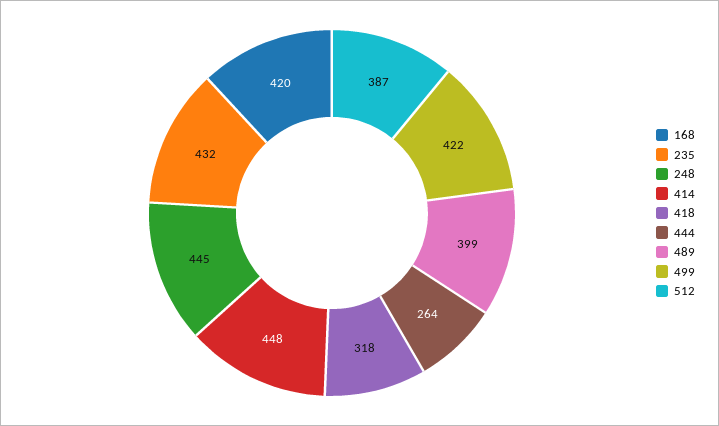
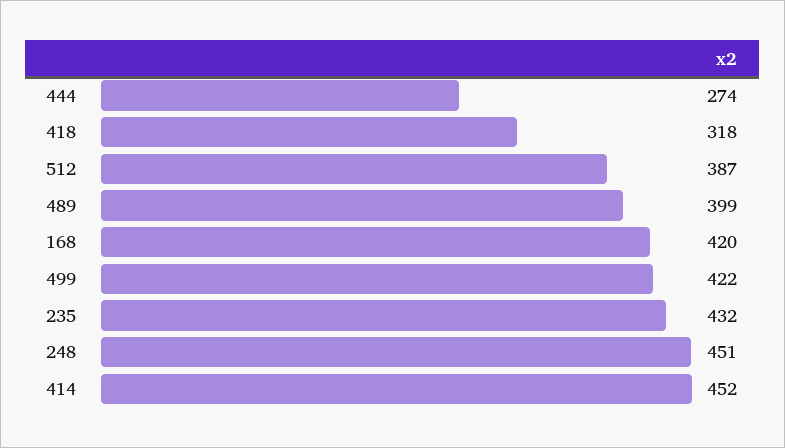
  {
    "168": 420,
    "235": 432,
-   "248": 445,
+   "248": 451,
-   "414": 448,
+   "414": 452,
    "418": 318,
-   "444": 264,
+   "444": 274,
    "489": 399,
    "499": 422,
    "512": 387
  }

